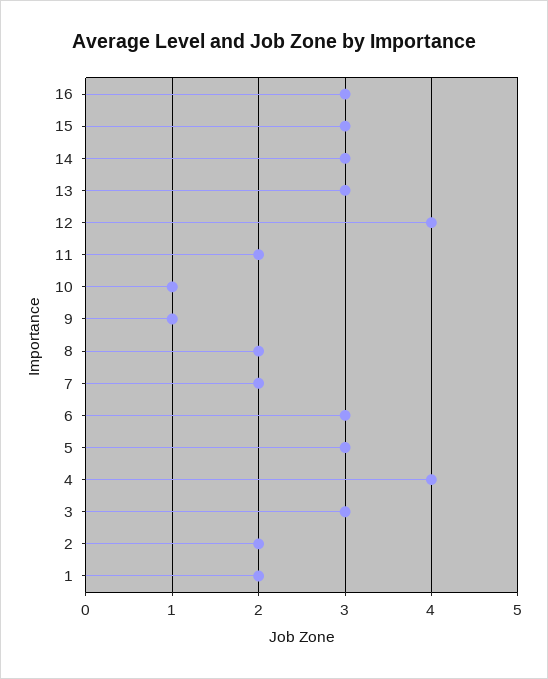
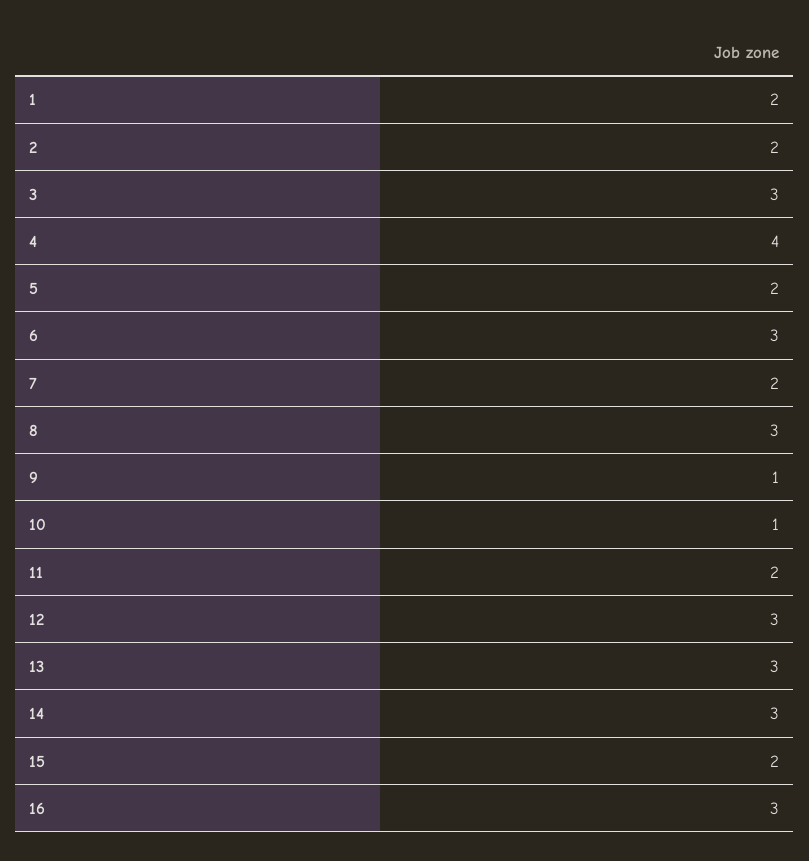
  {
    "16": 3,
-   "15": 3,
+   "15": 2,
    "14": 3,
    "13": 3,
-   "12": 4,
+   "12": 3,
    "11": 2,
    "10": 1,
    "9": 1,
-   "8": 2,
+   "8": 3,
    "7": 2,
    "6": 3,
-   "5": 3,
+   "5": 2,
    "4": 4,
    "3": 3,
    "2": 2,
    "1": 2
  }

